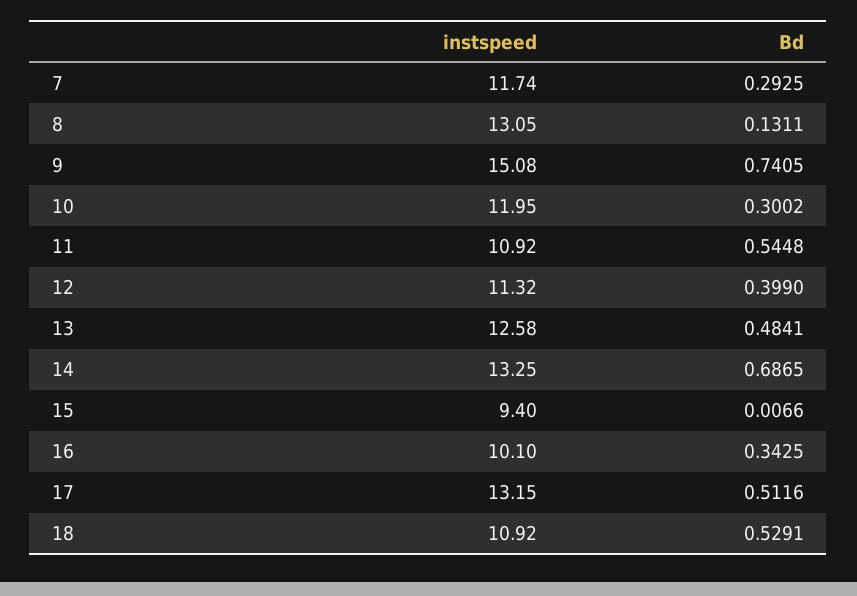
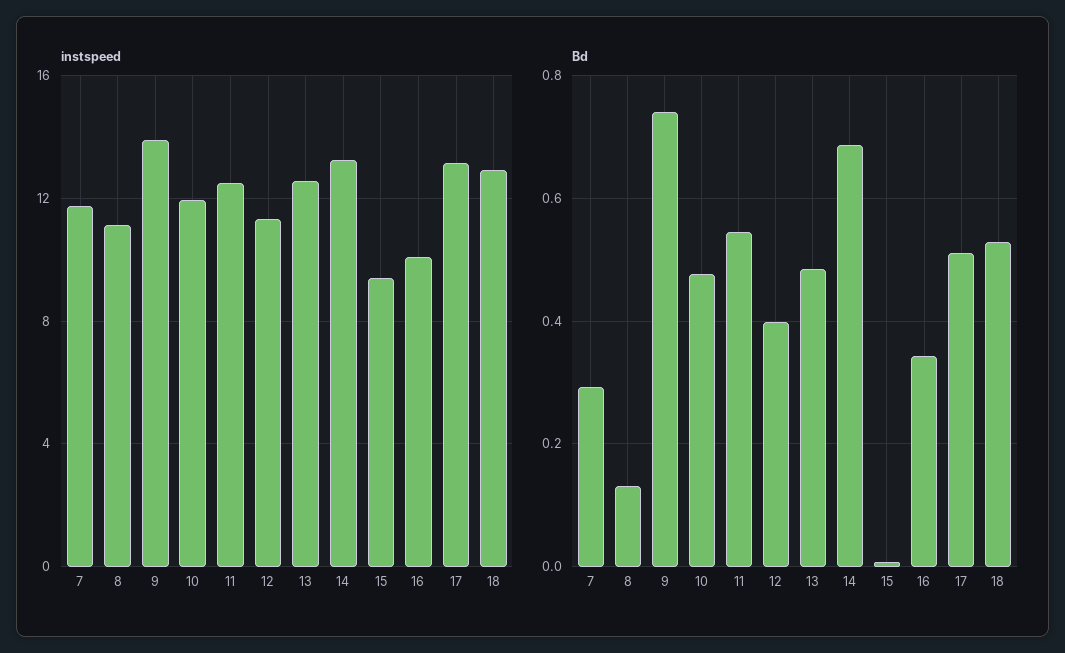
  {
    "instspeed": {
      "7": 11.74,
-     "8": 13.05,
+     "8": 11,
-     "9": 15.08,
+     "9": 14,
      "10": 11.95,
-     "11": 10.92,
+     "11": 12.5,
      "12": 11.32,
      "13": 12.58,
      "14": 13.25,
      "15": 9.4,
      "16": 10.1,
      "17": 13.15,
-     "18": 10.92
+     "18": 13
    },
    "Bd": {
      "7": 0.2925,
      "8": 0.1311,
      "9": 0.7405,
-     "10": 0.3002,
+     "10": 0.48,
      "11": 0.5448,
      "12": 0.399,
      "13": 0.4841,
      "14": 0.6865,
      "15": 0.0066,
      "16": 0.3425,
      "17": 0.5116,
      "18": 0.5291
    }
  }

